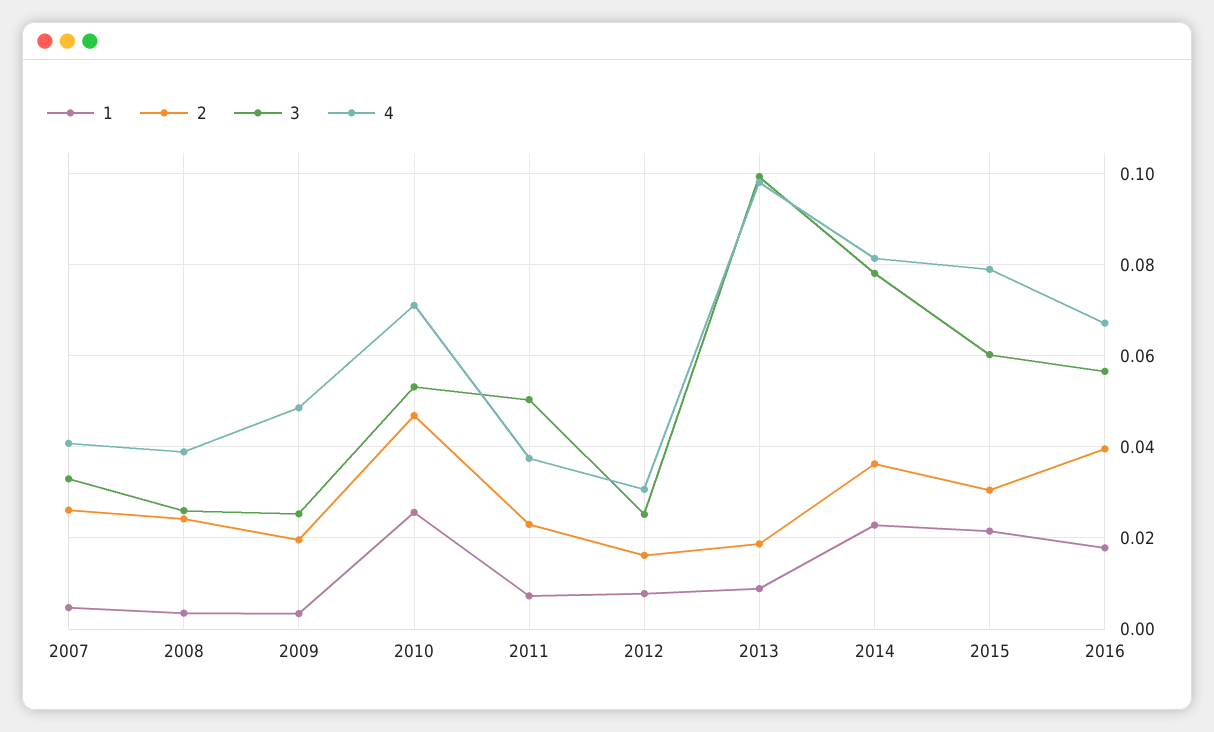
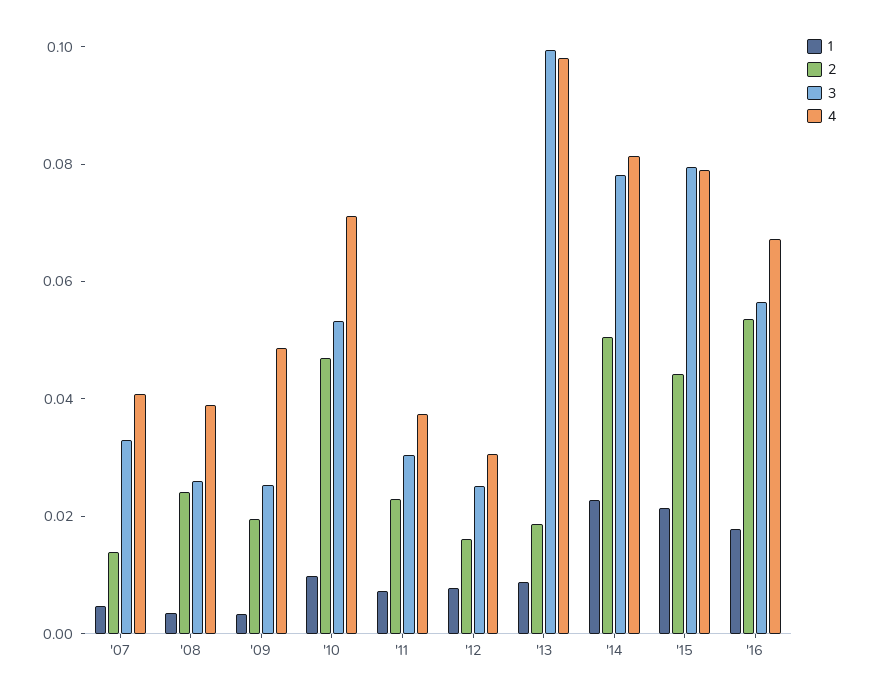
  {
    "1": {
      "2007": 0.004,
      "2008": 0.004,
      "2009": 0.004,
-     "2010": 0.026,
+     "2010": 0.01,
      "2011": 0.008,
      "2012": 0.008,
      "2013": 0.008,
      "2014": 0.022,
      "2015": 0.022,
      "2016": 0.018
    },
    "2": {
-     "2007": 0.026,
+     "2007": 0.015,
      "2008": 0.024,
      "2009": 0.02,
      "2010": 0.046,
      "2011": 0.024,
      "2012": 0.016,
      "2013": 0.018,
-     "2014": 0.036,
+     "2014": 0.05,
-     "2015": 0.03,
+     "2015": 0.045,
-     "2016": 0.04
+     "2016": 0.055
    },
    "3": {
      "2007": 0.034,
      "2008": 0.026,
      "2009": 0.026,
      "2010": 0.054,
-     "2011": 0.05,
+     "2011": 0.03,
      "2012": 0.026,
      "2013": 0.1,
      "2014": 0.078,
-     "2015": 0.06,
+     "2015": 0.08,
      "2016": 0.056
    },
    "4": {
      "2007": 0.04,
      "2008": 0.038,
      "2009": 0.048,
      "2010": 0.072,
      "2011": 0.038,
      "2012": 0.03,
      "2013": 0.098,
      "2014": 0.082,
      "2015": 0.08,
      "2016": 0.068
    }
  }

